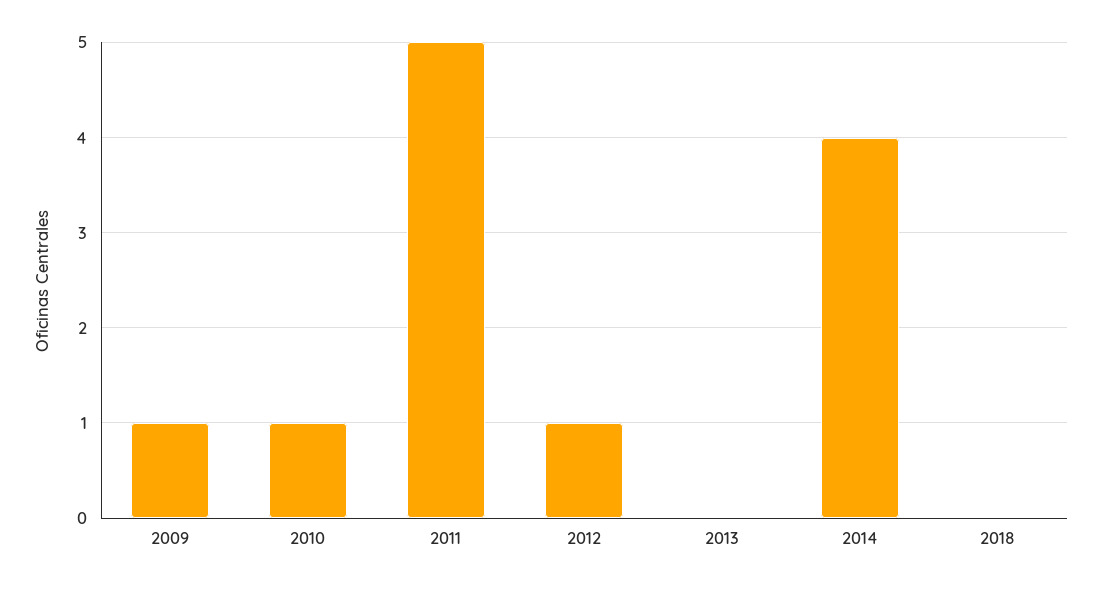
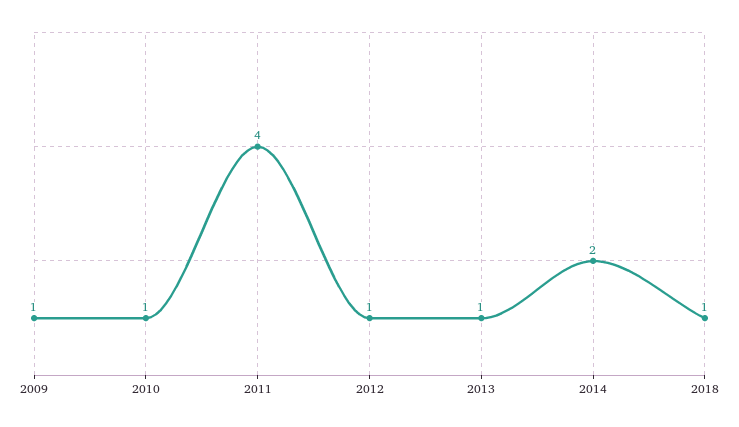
  {
    "2009": 1,
    "2010": 1,
-   "2011": 5,
+   "2011": 4,
    "2012": 1,
-   "2013": 0,
+   "2013": 1,
-   "2014": 4,
+   "2014": 2,
-   "2018": 0
+   "2018": 1
  }

